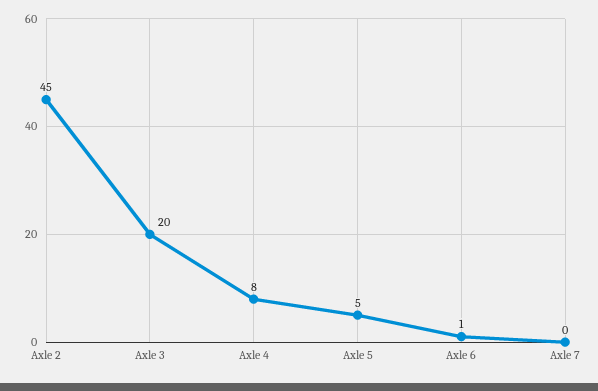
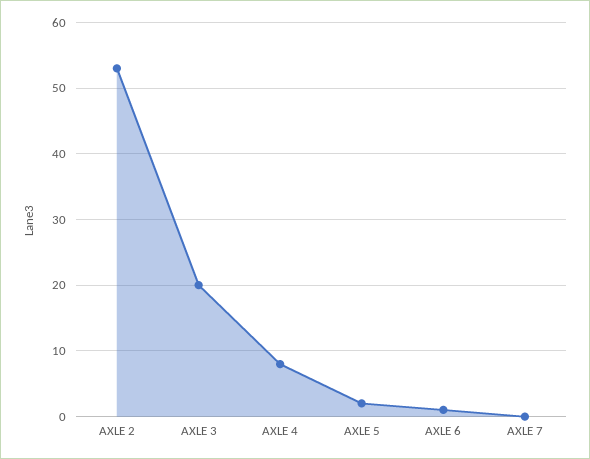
  {
-   "Axle 2": 45,
+   "Axle 2": 53,
    "Axle 3": 20,
    "Axle 4": 8,
-   "Axle 5": 5,
+   "Axle 5": 2,
    "Axle 6": 1,
    "Axle 7": 0
  }

